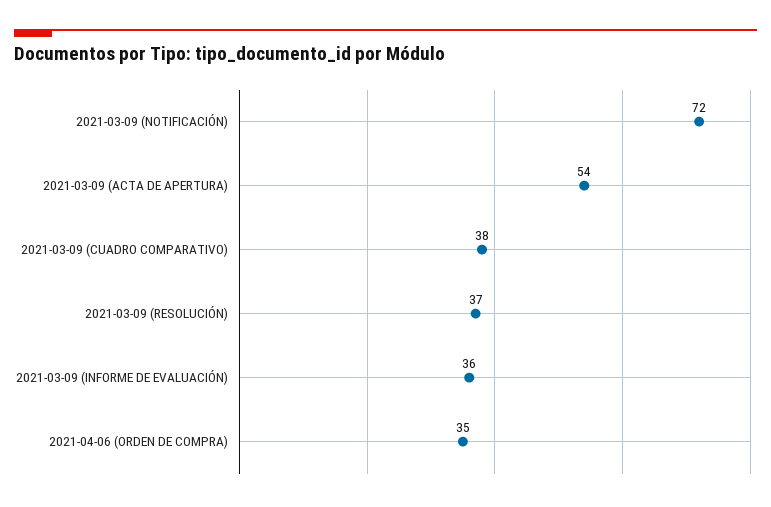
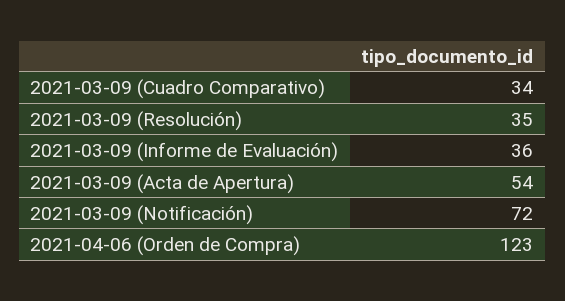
  {
    "2021-03-09 (NOTIFICACIÓN)": 72,
    "2021-03-09 (ACTA DE APERTURA)": 54,
-   "2021-03-09 (CUADRO COMPARATIVO)": 38,
+   "2021-03-09 (CUADRO COMPARATIVO)": 34,
-   "2021-03-09 (RESOLUCIÓN)": 37,
+   "2021-03-09 (RESOLUCIÓN)": 35,
    "2021-03-09 (INFORME DE EVALUACIÓN)": 36,
-   "2021-04-06 (ORDEN DE COMPRA)": 35
+   "2021-04-06 (ORDEN DE COMPRA)": 123
  }

